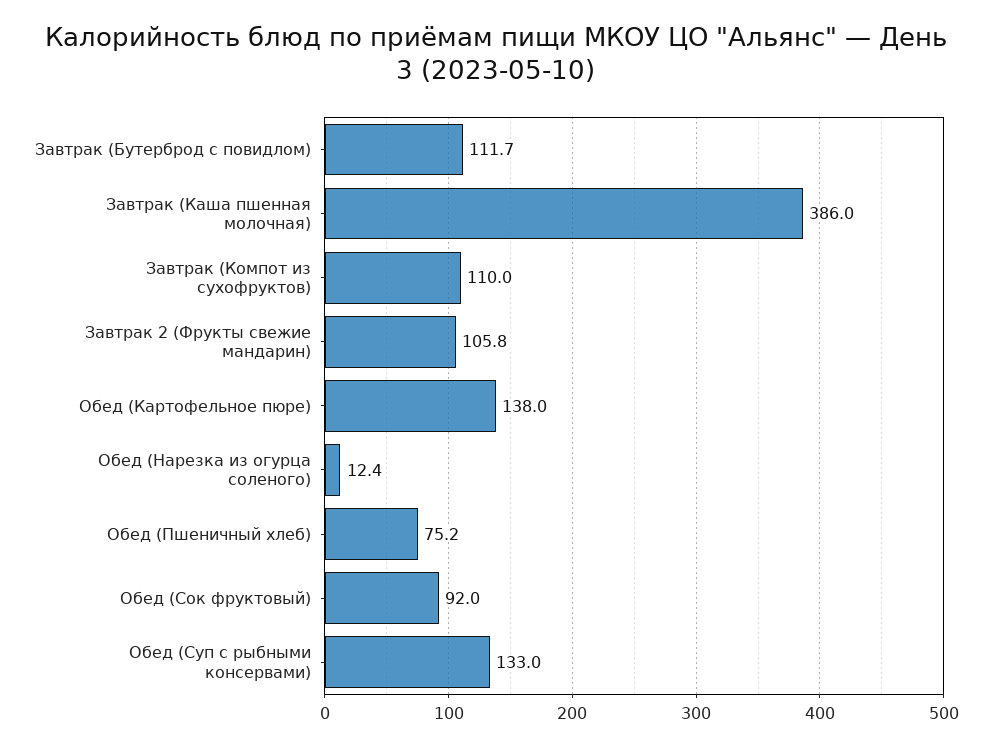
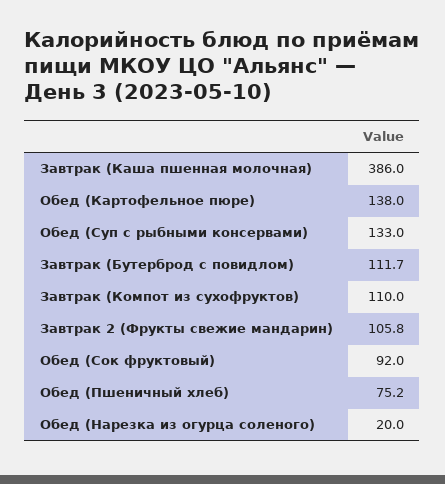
  {
    "Завтрак (Бутерброд с повидлом)": 111.7,
    "Завтрак (Каша пшенная молочная)": 386,
    "Завтрак (Компот из сухофруктов)": 110,
    "Завтрак 2 (Фрукты свежие мандарин)": 105.8,
    "Обед (Картофельное пюре)": 138,
-   "Обед (Нарезка из огурца соленого)": 12.4,
+   "Обед (Нарезка из огурца соленого)": 20,
    "Обед (Пшеничный хлеб)": 75.2,
    "Обед (Сок фруктовый)": 92,
    "Обед (Суп с рыбными консервами)": 133
  }

